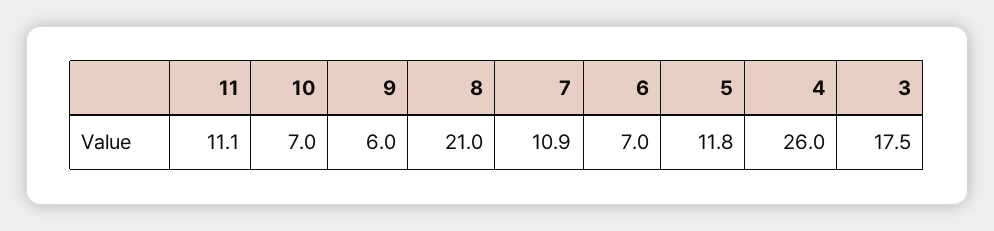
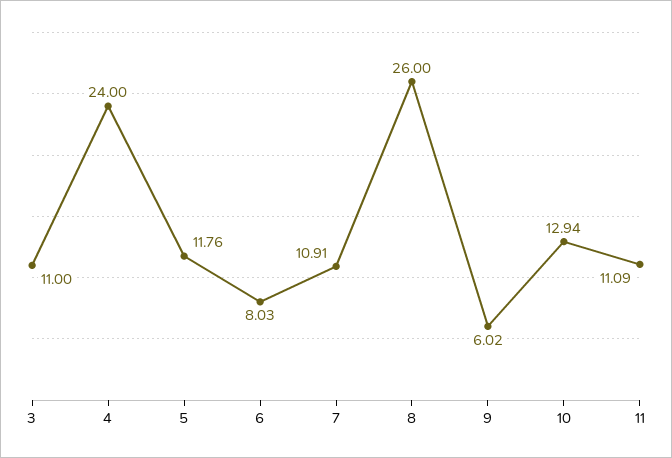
  {
    "11": 11.09,
-   "10": 7,
+   "10": 12.94,
    "9": 6.02,
-   "8": 21,
+   "8": 26,
    "7": 10.91,
-   "6": 7,
+   "6": 8.03,
    "5": 11.76,
-   "4": 26,
+   "4": 24,
-   "3": 17.5
+   "3": 11
  }

